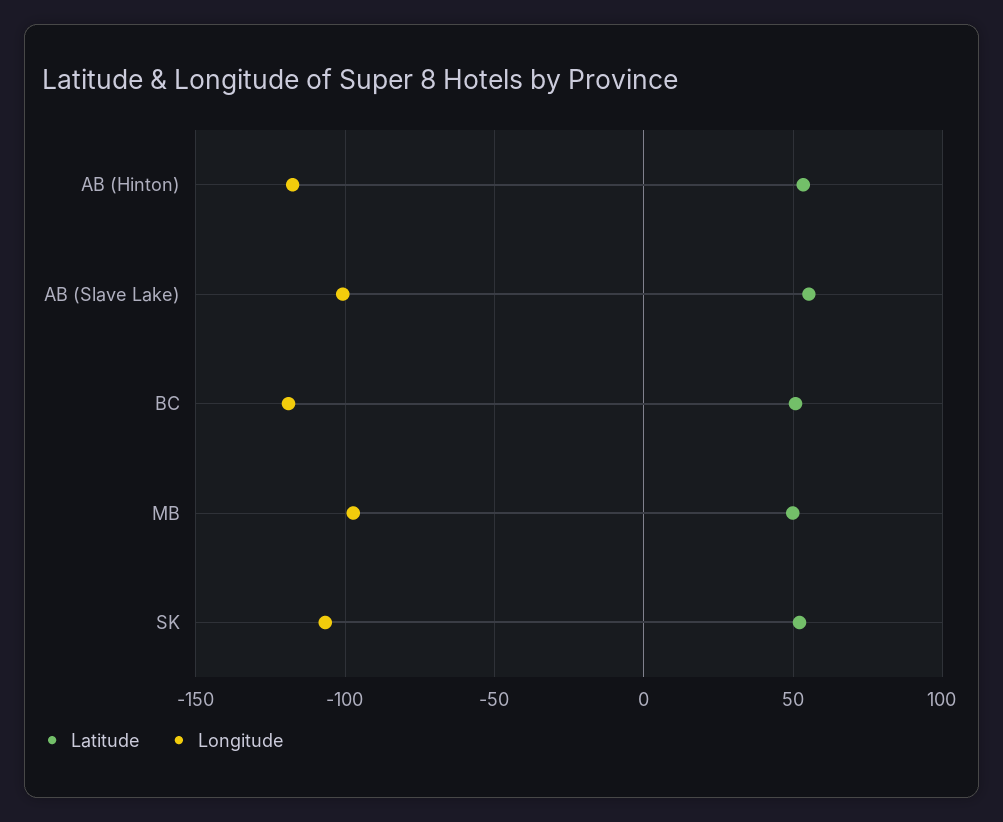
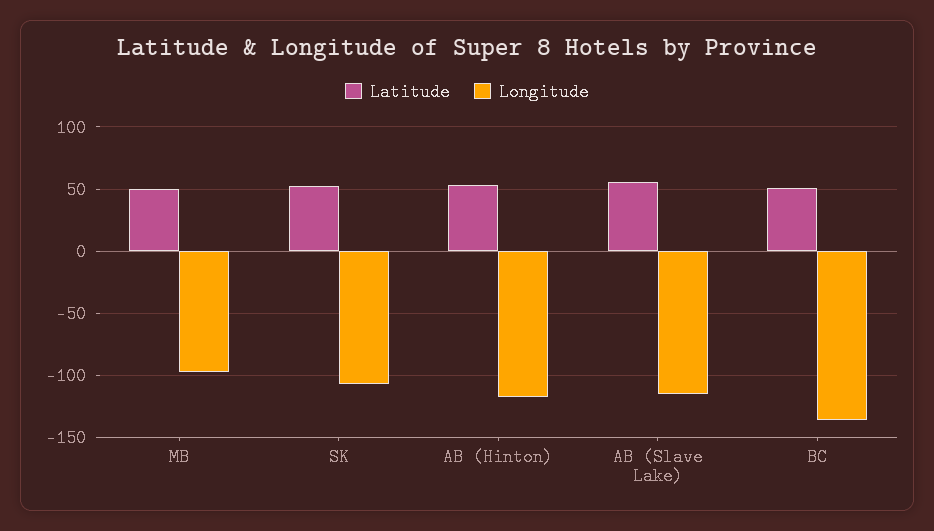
  {
    "Latitude": {
      "AB (Hinton)": 55,
      "AB (Slave Lake)": 55,
      "BC": 50,
      "MB": 50,
      "SK": 50
    },
    "Longitude": {
      "AB (Hinton)": -120,
-     "AB (Slave Lake)": -100,
+     "AB (Slave Lake)": -115,
-     "BC": -120,
+     "BC": -135,
      "MB": -95,
      "SK": -105
    }
  }

